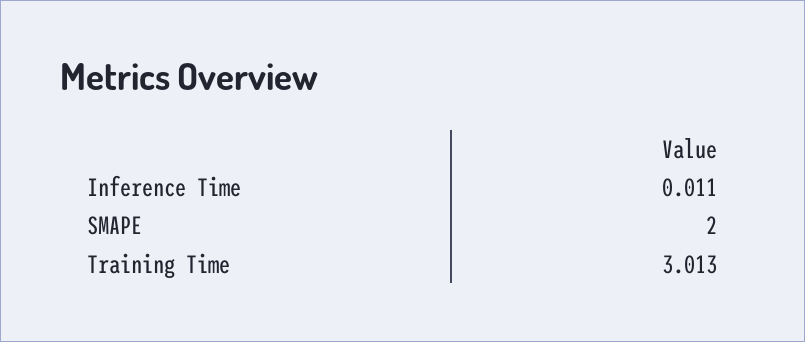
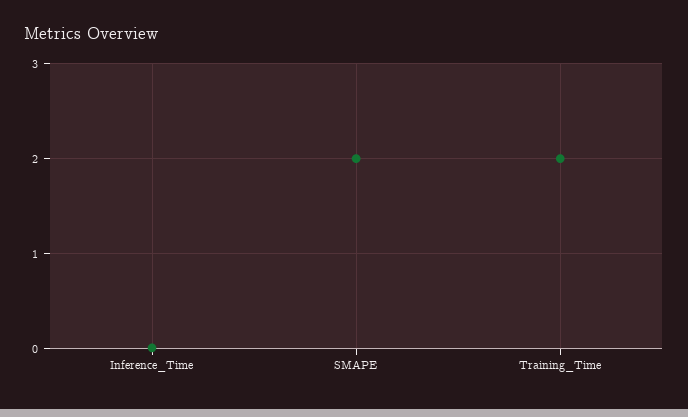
  {
    "Inference Time": 0.011,
    "SMAPE": 2,
-   "Training Time": 3.013
+   "Training Time": 2
  }

